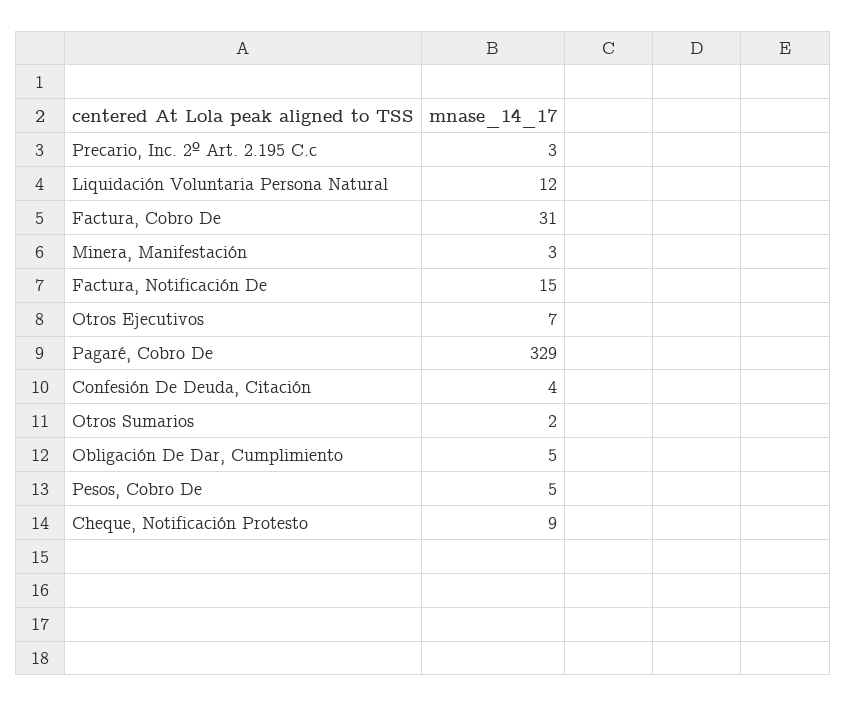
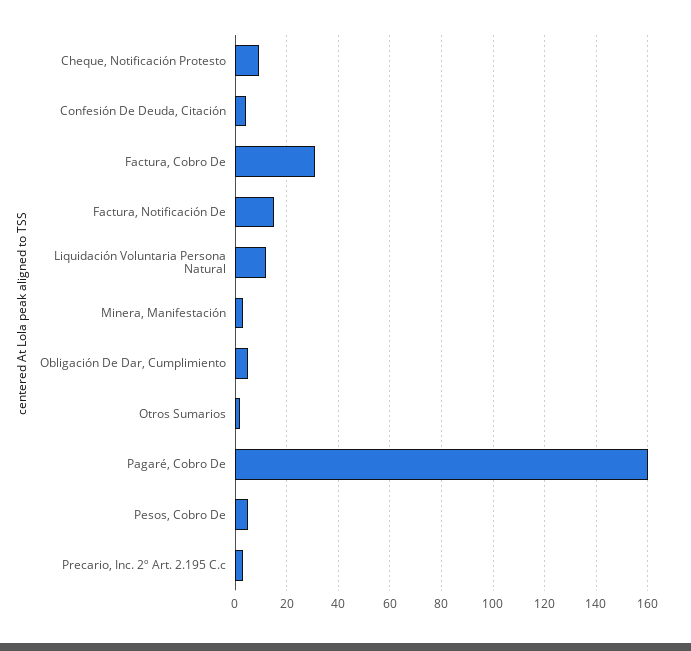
  {
    "Precario, Inc. 2º Art. 2.195 C.c": 3,
    "Liquidación Voluntaria Persona Natural": 12,
    "Factura, Cobro De": 31,
    "Minera, Manifestación": 3,
    "Factura, Notificación De": 15,
-   "Otros Ejecutivos": 7,
-   "Pagaré, Cobro De": 329,
+   "Pagaré, Cobro De": 160,
    "Confesión De Deuda, Citación": 4,
    "Otros Sumarios": 2,
    "Obligación De Dar, Cumplimiento": 5,
    "Pesos, Cobro De": 5,
    "Cheque, Notificación Protesto": 9
  }

